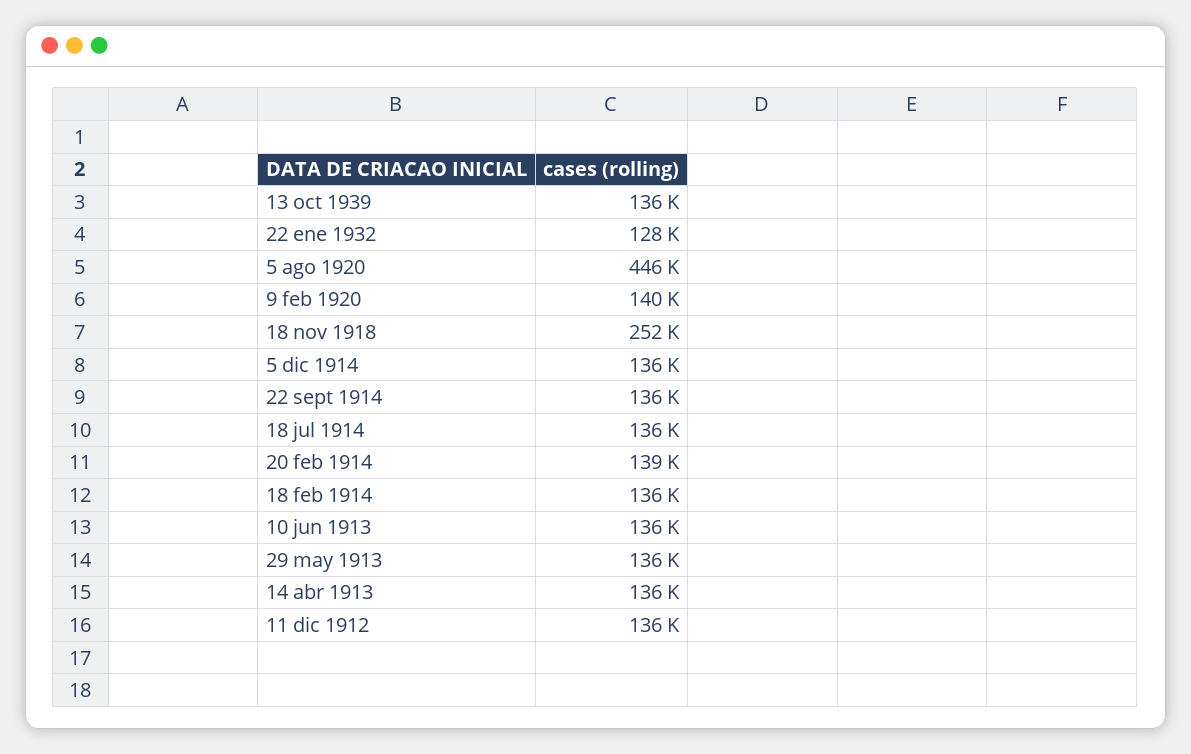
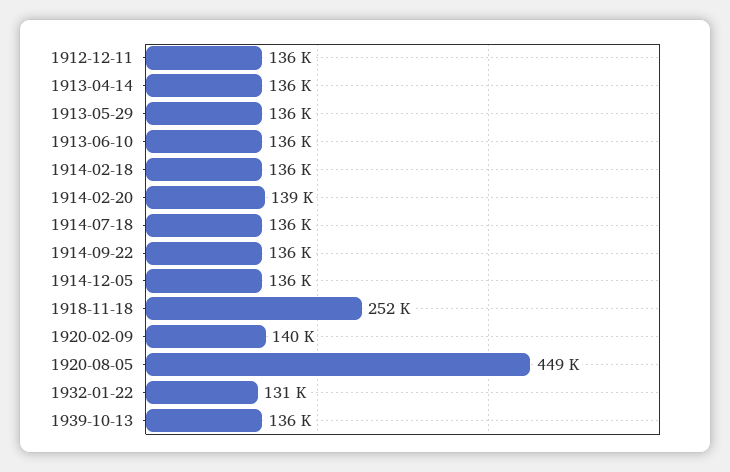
  {
    "13 oct 1939": 136000,
-   "22 ene 1932": 128000,
+   "22 ene 1932": 131000,
-   "5 ago 1920": 446000,
+   "5 ago 1920": 449000,
    "9 feb 1920": 140000,
    "18 nov 1918": 252000,
    "5 dic 1914": 136000,
    "22 sept 1914": 136000,
    "18 jul 1914": 136000,
    "20 feb 1914": 139000,
    "18 feb 1914": 136000,
    "10 jun 1913": 136000,
    "29 may 1913": 136000,
    "14 abr 1913": 136000,
    "11 dic 1912": 136000
  }

